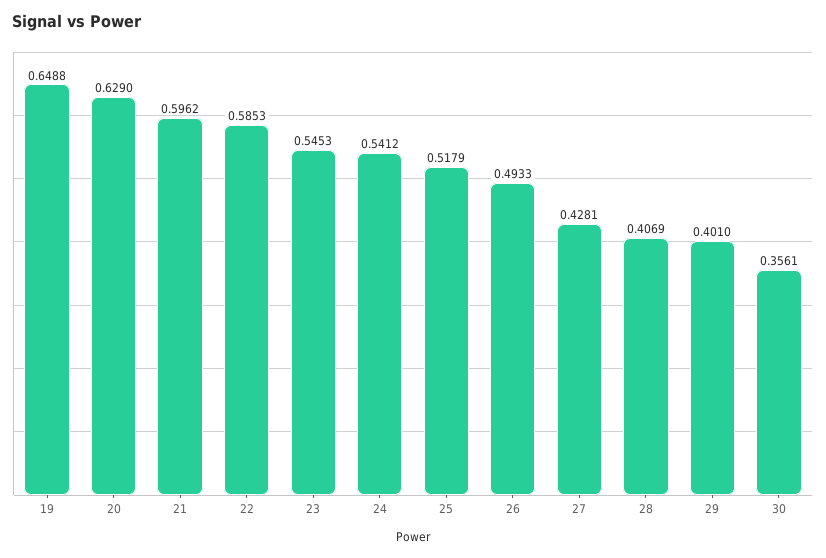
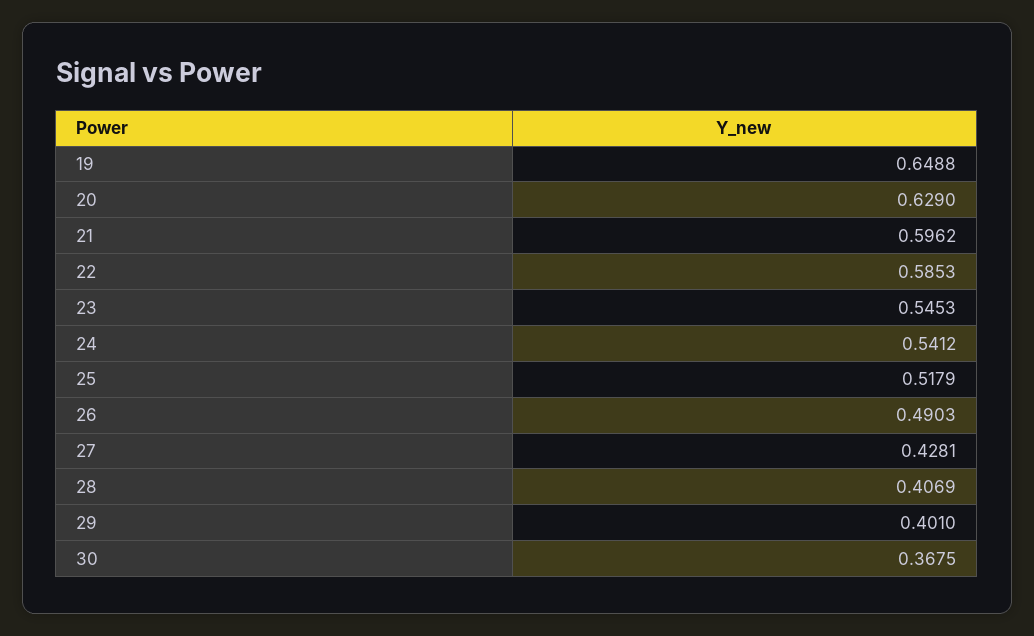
  {
    "19": 0.6488,
    "20": 0.629,
    "21": 0.5962,
    "22": 0.5853,
    "23": 0.5453,
    "24": 0.5412,
    "25": 0.5179,
-   "26": 0.4933,
+   "26": 0.4903,
    "27": 0.4281,
    "28": 0.4069,
    "29": 0.401,
-   "30": 0.3561
+   "30": 0.3675
  }

